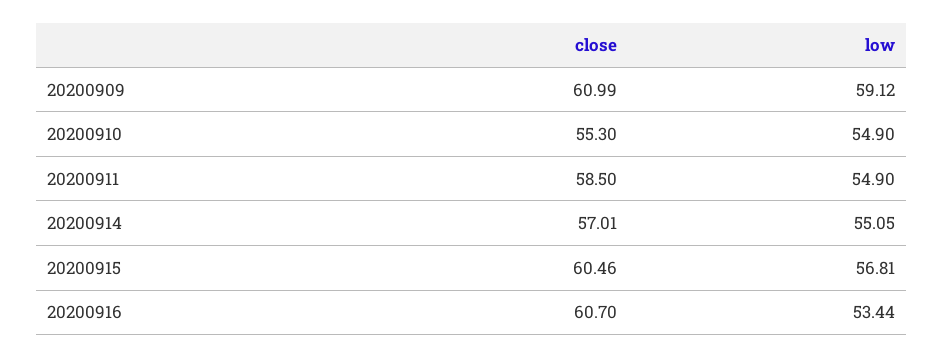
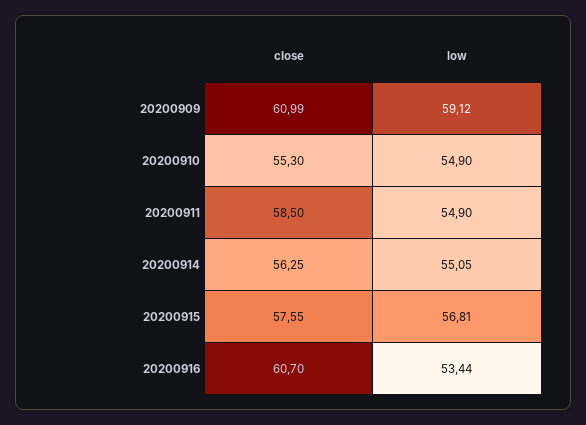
  {
    "close": {
      "20200909": 60.99,
      "20200910": 55.3,
      "20200911": 58.5,
-     "20200914": 57.01,
+     "20200914": 56.25,
-     "20200915": 60.46,
+     "20200915": 57.55,
      "20200916": 60.7
    },
    "low": {
      "20200909": 59.12,
      "20200910": 54.9,
      "20200911": 54.9,
      "20200914": 55.05,
      "20200915": 56.81,
      "20200916": 53.44
    }
  }

